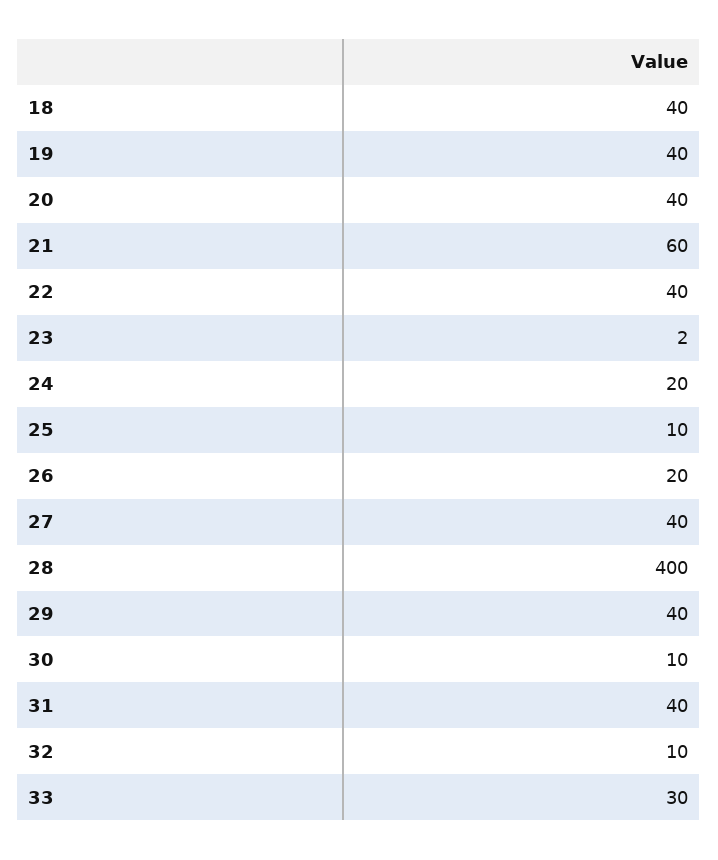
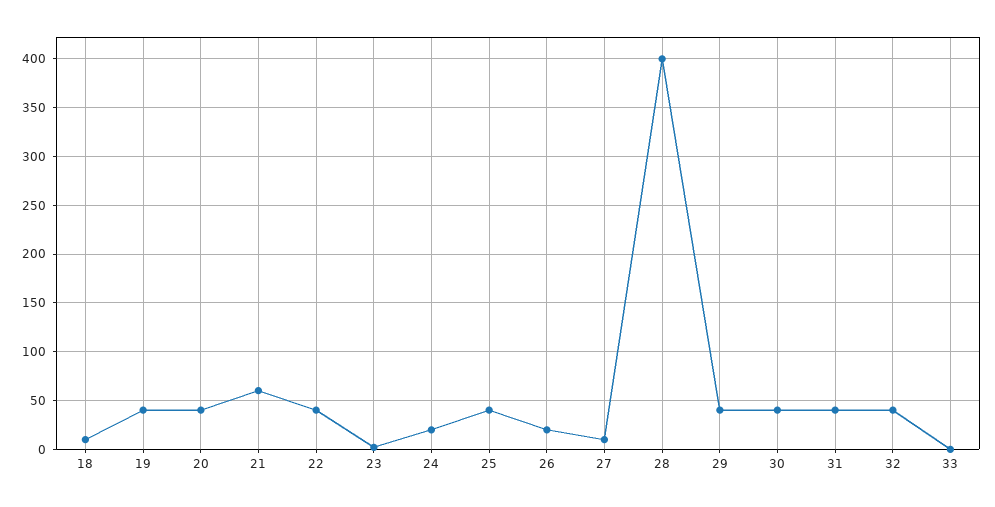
  {
-   "18": 40,
+   "18": 10,
    "19": 40,
    "20": 40,
    "21": 60,
    "22": 40,
    "23": 2,
    "24": 20,
-   "25": 10,
+   "25": 40,
    "26": 20,
-   "27": 40,
+   "27": 10,
    "28": 400,
    "29": 40,
-   "30": 10,
+   "30": 40,
    "31": 40,
-   "32": 10,
+   "32": 40,
-   "33": 30
+   "33": 0
  }

